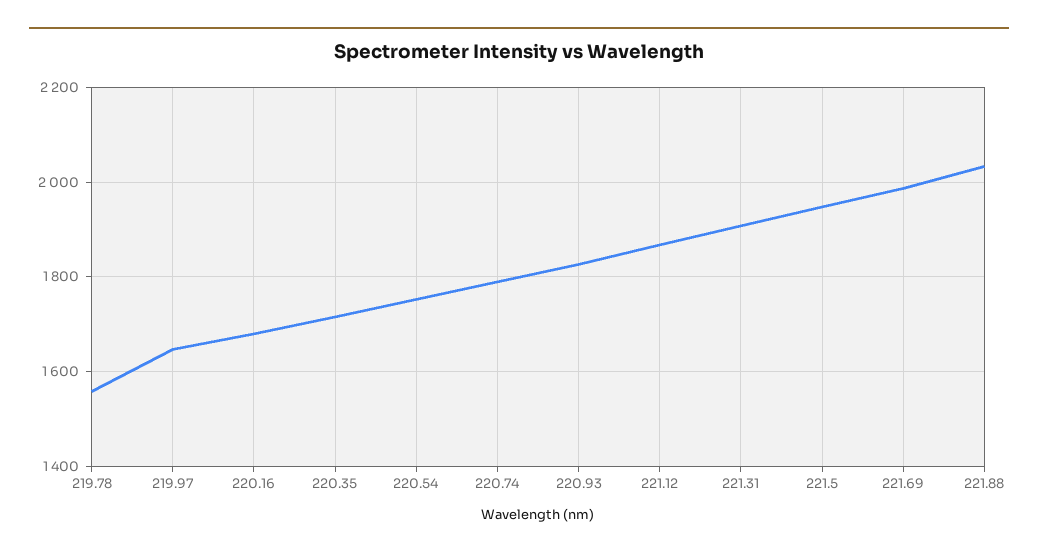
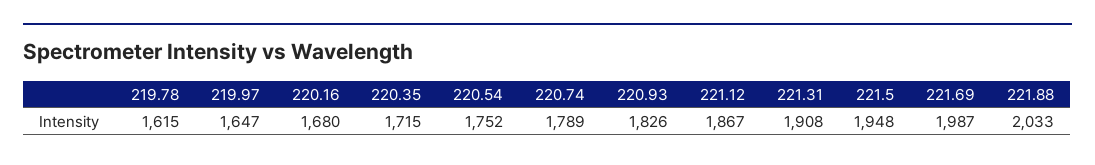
  {
-   "219.78": 1560,
+   "219.78": 1615,
    "219.97": 1647,
    "220.16": 1680,
    "220.35": 1715,
    "220.54": 1752,
    "220.74": 1789,
    "220.93": 1826,
    "221.12": 1867,
    "221.31": 1908,
    "221.5": 1948,
    "221.69": 1987,
    "221.88": 2033
  }

